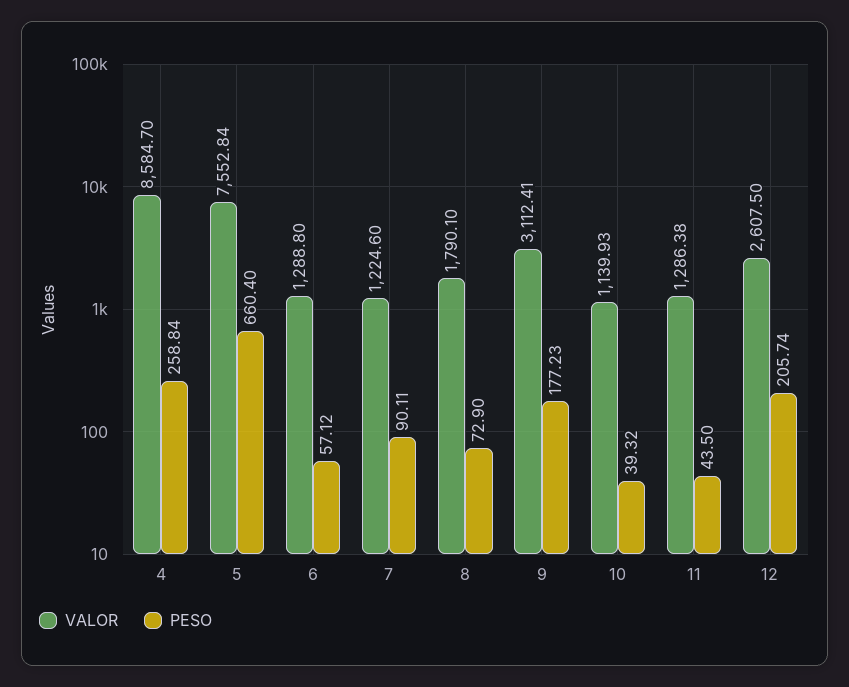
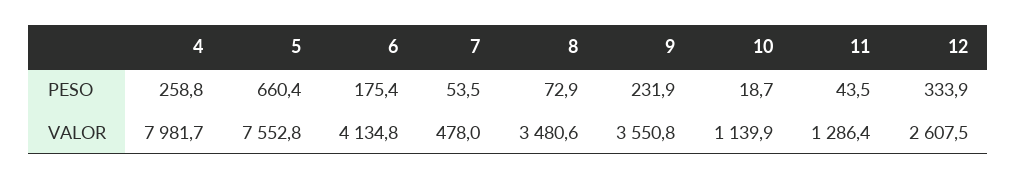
  {
    "VALOR": {
-     "4": 8584.7,
+     "4": 7981.7,
      "5": 7552.84,
-     "6": 1288.8,
+     "6": 4134.8,
-     "7": 1224.6,
+     "7": 478,
-     "8": 1790.1,
+     "8": 3480.6,
-     "9": 3112.41,
+     "9": 3550.8,
      "10": 1139.93,
      "11": 1286.38,
      "12": 2607.5
    },
    "PESO": {
      "4": 258.84,
      "5": 660.4,
-     "6": 57.12,
+     "6": 175.4,
-     "7": 90.11,
+     "7": 53.5,
      "8": 72.9,
-     "9": 177.23,
+     "9": 231.9,
-     "10": 39.32,
+     "10": 18.7,
      "11": 43.5,
-     "12": 205.74
+     "12": 333.9
    }
  }

